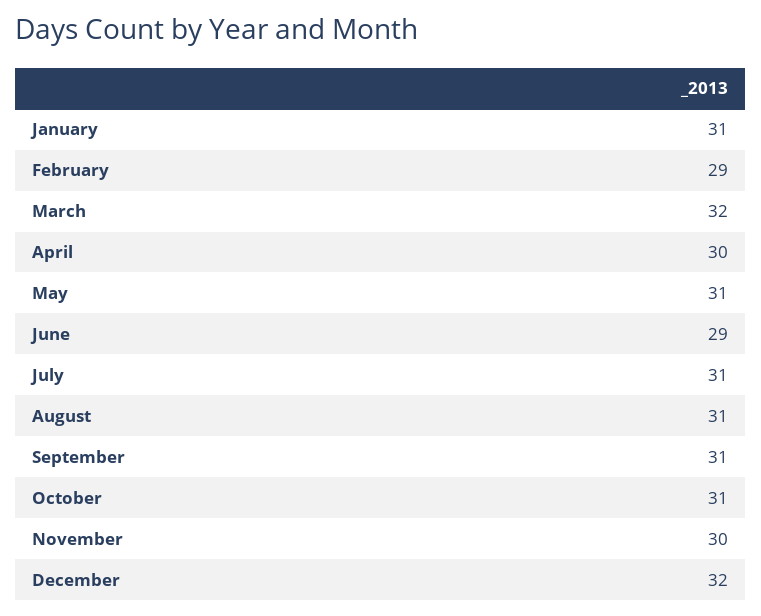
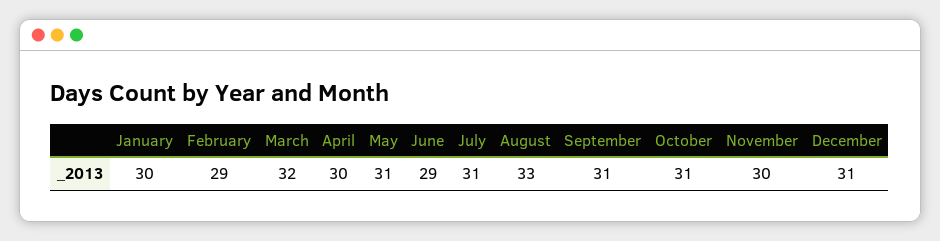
  {
-   "January": 31,
+   "January": 30,
    "February": 29,
    "March": 32,
    "April": 30,
    "May": 31,
    "June": 29,
    "July": 31,
-   "August": 31,
+   "August": 33,
    "September": 31,
    "October": 31,
    "November": 30,
-   "December": 32
+   "December": 31
  }

